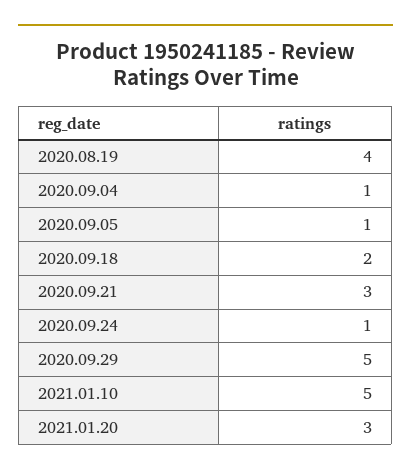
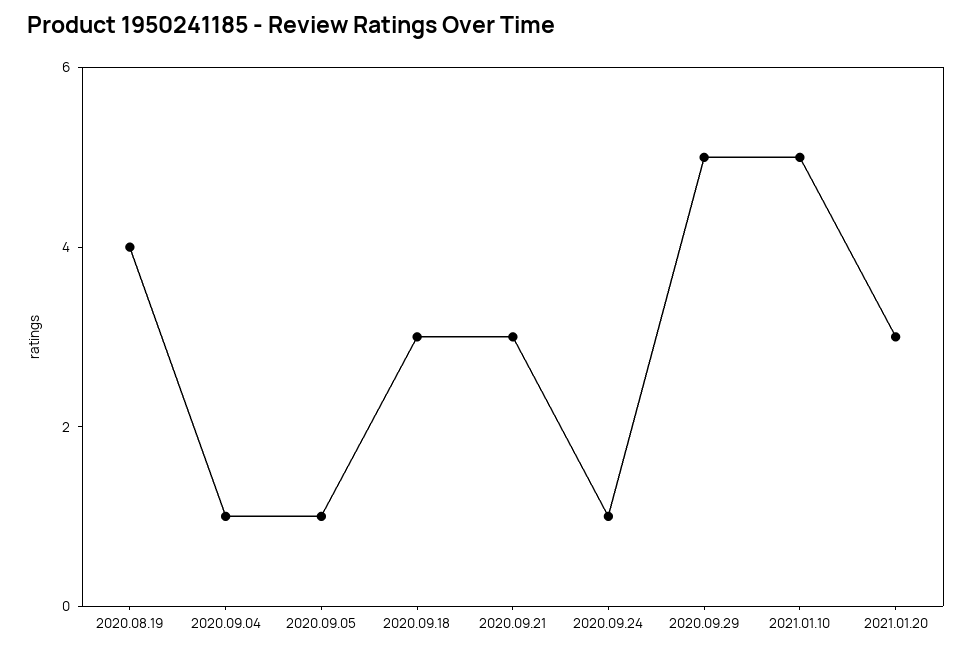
  {
    "2020.08.19": 4,
    "2020.09.04": 1,
    "2020.09.05": 1,
-   "2020.09.18": 2,
+   "2020.09.18": 3,
    "2020.09.21": 3,
    "2020.09.24": 1,
    "2020.09.29": 5,
    "2021.01.10": 5,
    "2021.01.20": 3
  }

